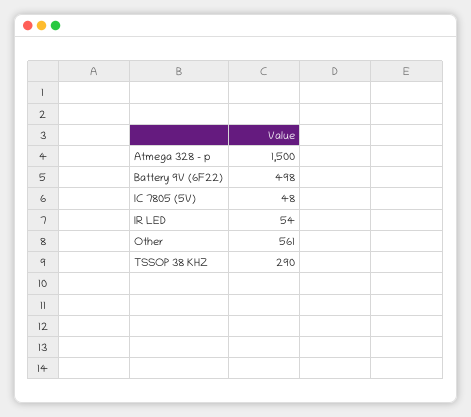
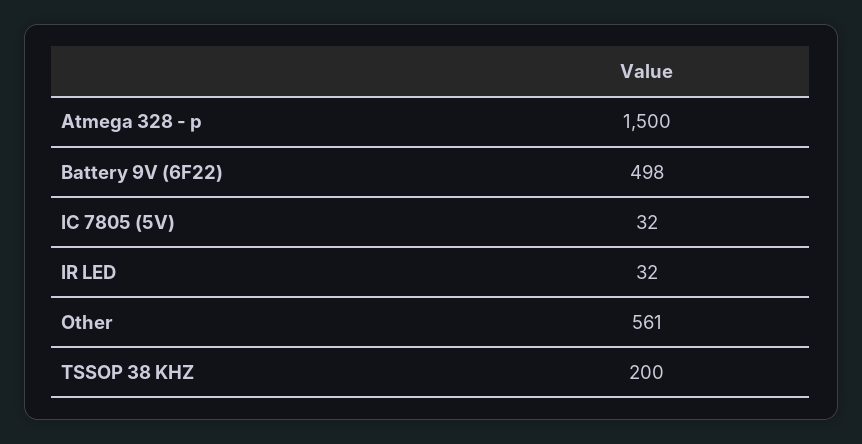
  {
    "Atmega 328 - p": 1500,
    "Battery 9V (6F22)": 498,
-   "IC 7805 (5V)": 48,
+   "IC 7805 (5V)": 32,
-   "IR LED": 54,
+   "IR LED": 32,
    "Other": 561,
-   "TSSOP 38 KHZ": 290
+   "TSSOP 38 KHZ": 200
  }

